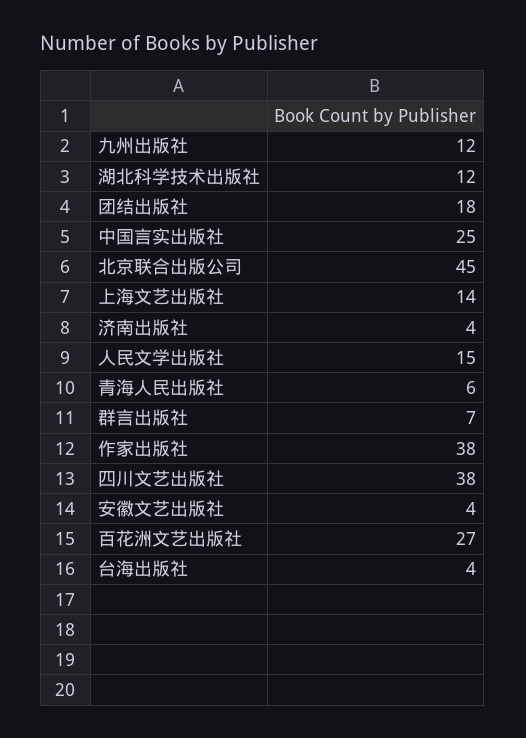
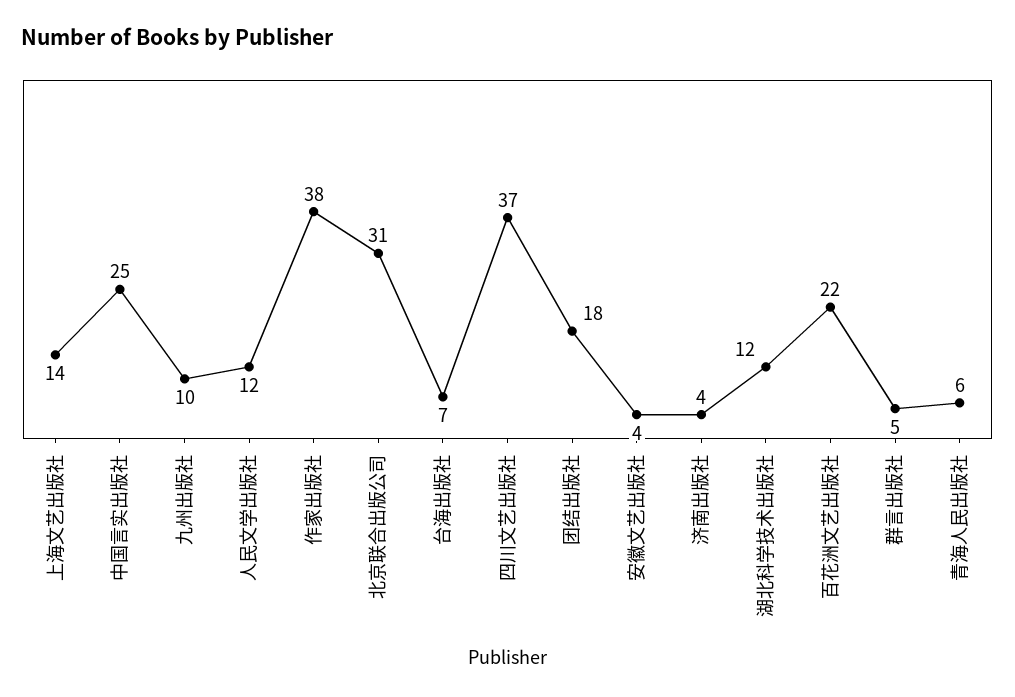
  {
-   "九州出版社": 12,
+   "九州出版社": 10,
    "湖北科学技术出版社": 12,
    "团结出版社": 18,
    "中国言实出版社": 25,
-   "北京联合出版公司": 45,
+   "北京联合出版公司": 31,
    "上海文艺出版社": 14,
    "济南出版社": 4,
-   "人民文学出版社": 15,
+   "人民文学出版社": 12,
    "青海人民出版社": 6,
-   "群言出版社": 7,
+   "群言出版社": 5,
    "作家出版社": 38,
-   "四川文艺出版社": 38,
+   "四川文艺出版社": 37,
    "安徽文艺出版社": 4,
-   "百花洲文艺出版社": 27,
+   "百花洲文艺出版社": 22,
-   "台海出版社": 4
+   "台海出版社": 7
  }

